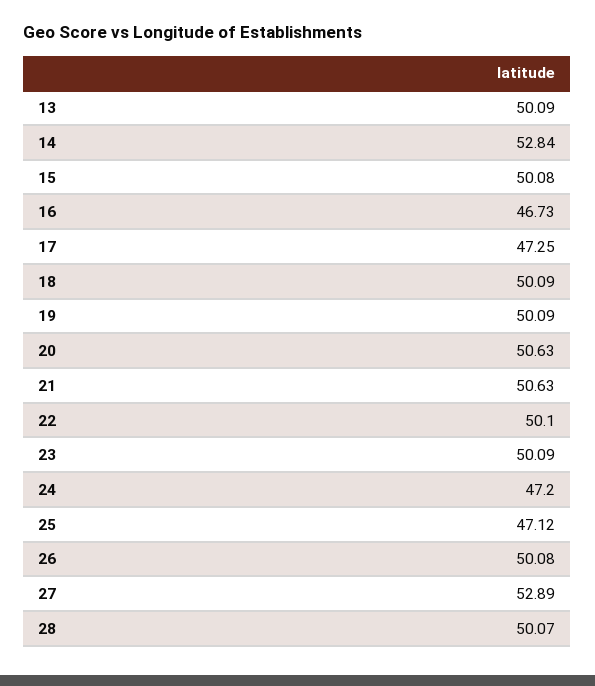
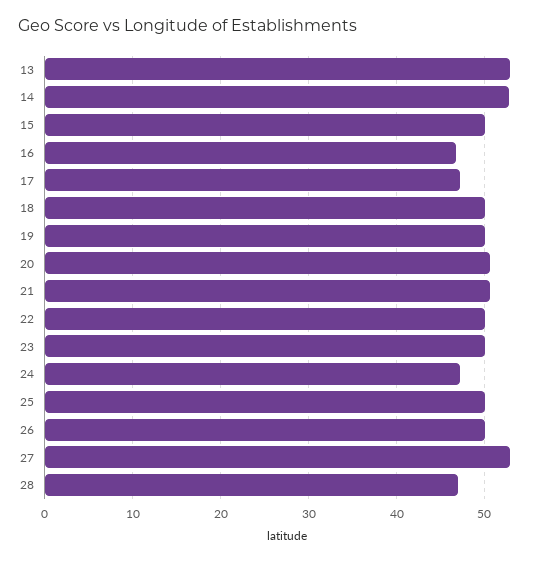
  {
-   "13": 50.09,
+   "13": 53,
    "14": 52.84,
    "15": 50.08,
    "16": 46.73,
    "17": 47.25,
    "18": 50.09,
    "19": 50.09,
    "20": 50.63,
    "21": 50.63,
    "22": 50.1,
    "23": 50.09,
    "24": 47.2,
-   "25": 47.12,
+   "25": 50,
    "26": 50.08,
    "27": 52.89,
-   "28": 50.07
+   "28": 47
  }

